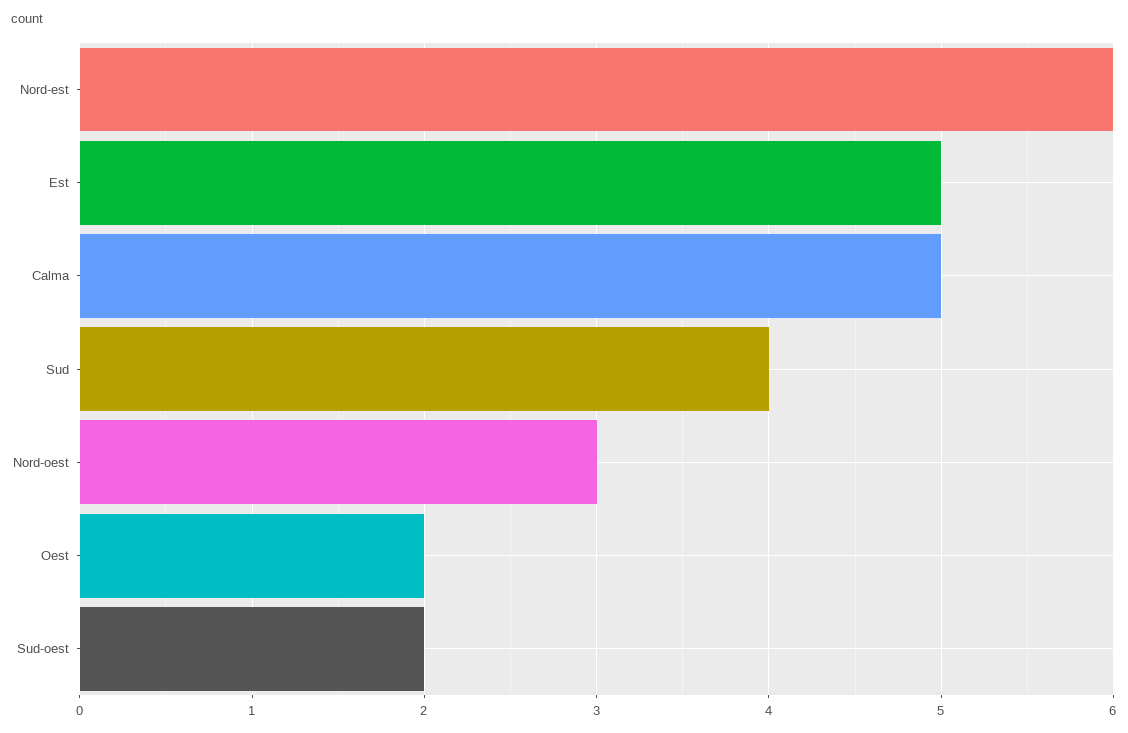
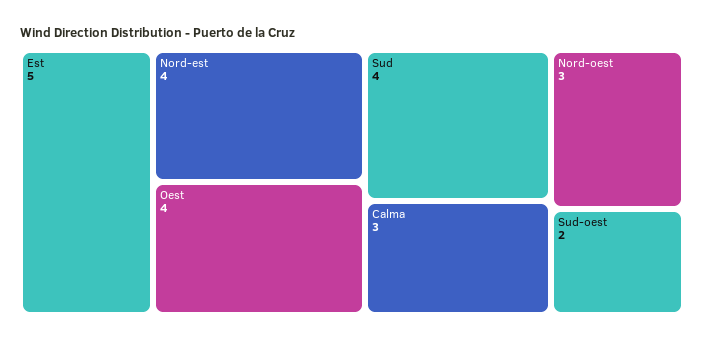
  {
-   "Nord-est": 6,
+   "Nord-est": 4,
    "Est": 5,
-   "Calma": 5,
+   "Calma": 3,
    "Sud": 4,
    "Nord-oest": 3,
-   "Oest": 2,
+   "Oest": 4,
    "Sud-oest": 2
  }

